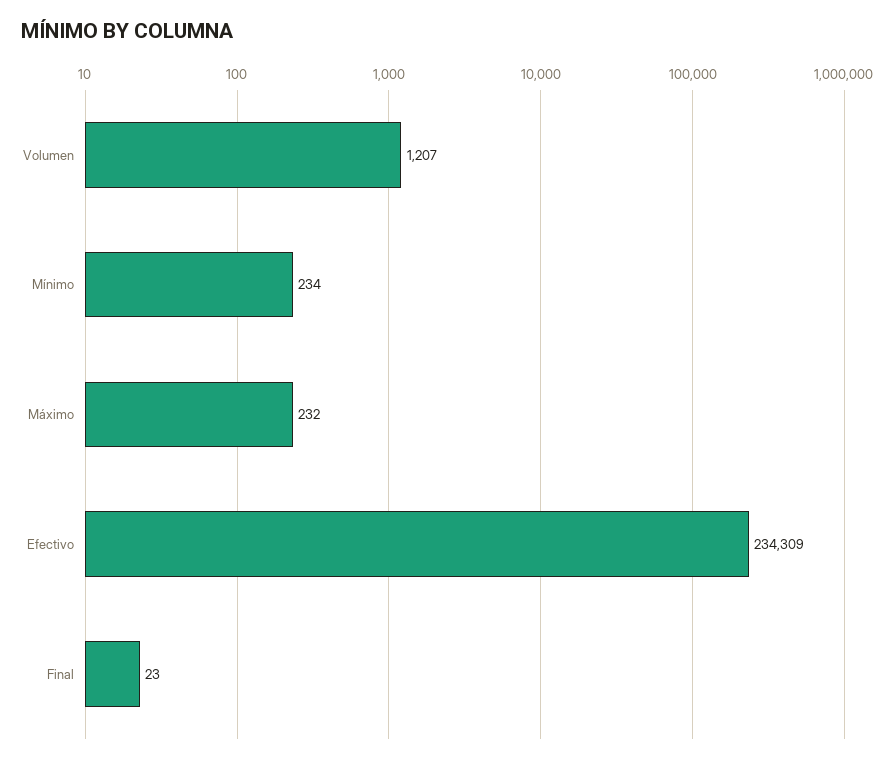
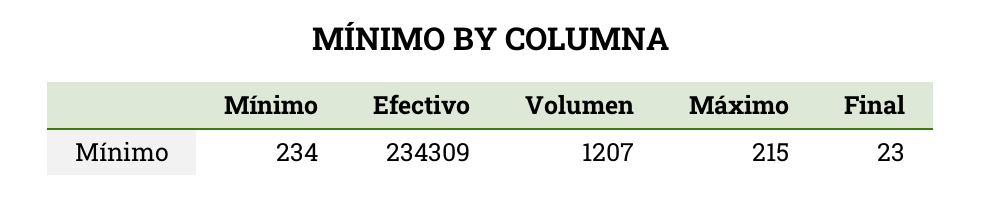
  {
    "Volumen": 1207,
    "Mínimo": 234,
-   "Máximo": 232,
+   "Máximo": 215,
    "Efectivo": 234309,
    "Final": 23
  }

